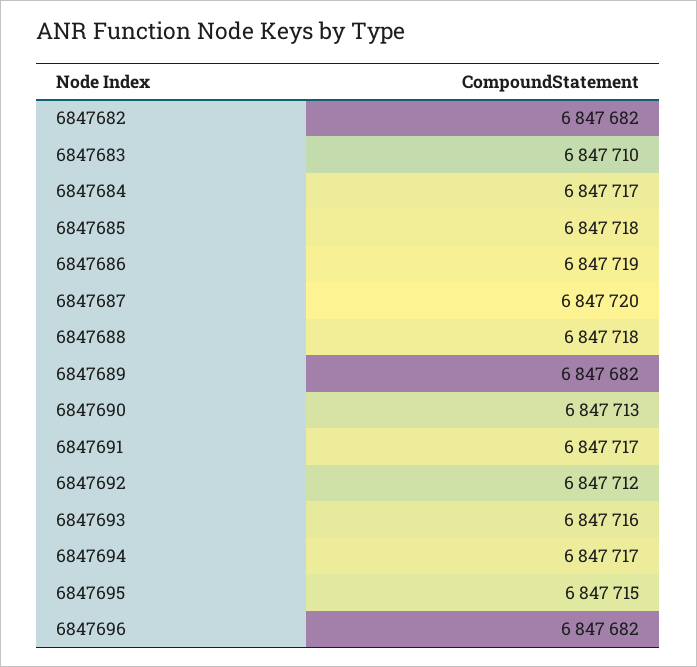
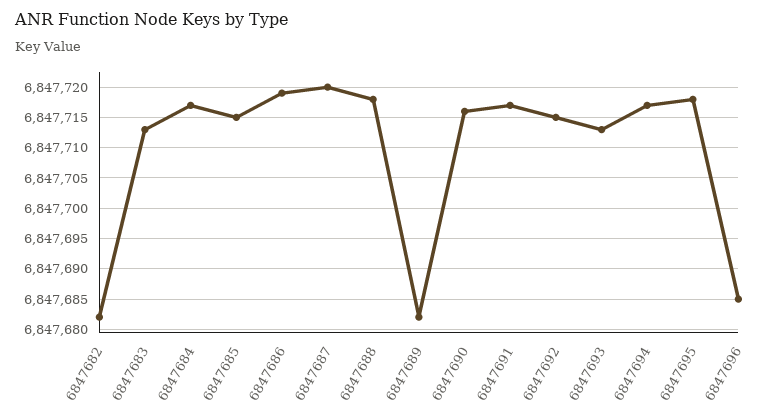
  {
    "6847682": 6847682,
-   "6847683": 6847710,
+   "6847683": 6847713,
    "6847684": 6847717,
-   "6847685": 6847718,
+   "6847685": 6847715,
    "6847686": 6847719,
    "6847687": 6847720,
    "6847688": 6847718,
    "6847689": 6847682,
-   "6847690": 6847713,
+   "6847690": 6847716,
    "6847691": 6847717,
-   "6847692": 6847712,
+   "6847692": 6847715,
-   "6847693": 6847716,
+   "6847693": 6847713,
    "6847694": 6847717,
-   "6847695": 6847715,
+   "6847695": 6847718,
-   "6847696": 6847682
+   "6847696": 6847685
  }

